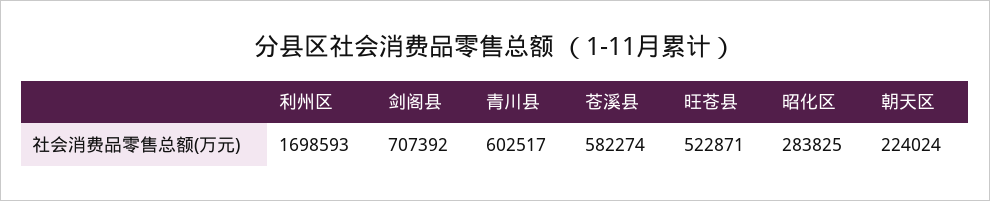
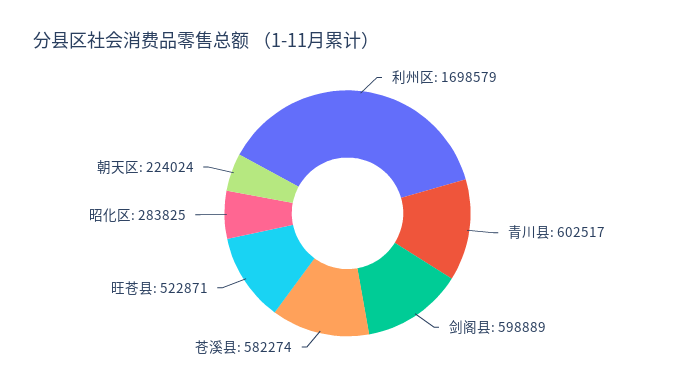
  {
-   "利州区": 1698593,
+   "利州区": 1698579,
-   "剑阁县": 707392,
+   "剑阁县": 598889,
    "青川县": 602517,
    "苍溪县": 582274,
    "旺苍县": 522871,
    "昭化区": 283825,
    "朝天区": 224024
  }

